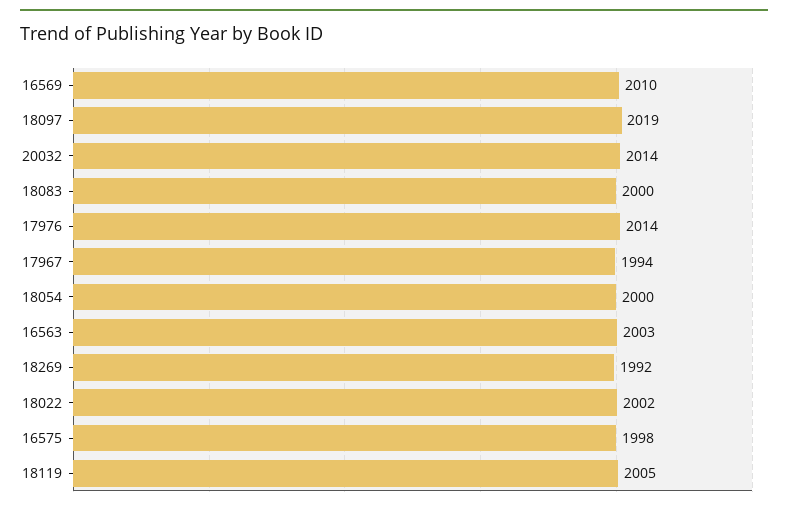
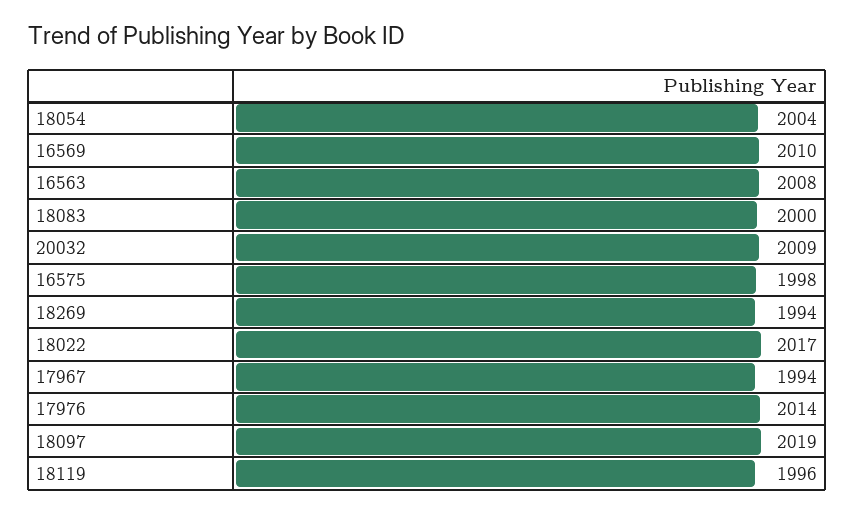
  {
    "16569": 2010,
    "18097": 2019,
-   "20032": 2014,
+   "20032": 2009,
    "18083": 2000,
    "17976": 2014,
    "17967": 1994,
-   "18054": 2000,
+   "18054": 2004,
-   "16563": 2003,
+   "16563": 2008,
-   "18269": 1992,
+   "18269": 1994,
-   "18022": 2002,
+   "18022": 2017,
    "16575": 1998,
-   "18119": 2005
+   "18119": 1996
  }

